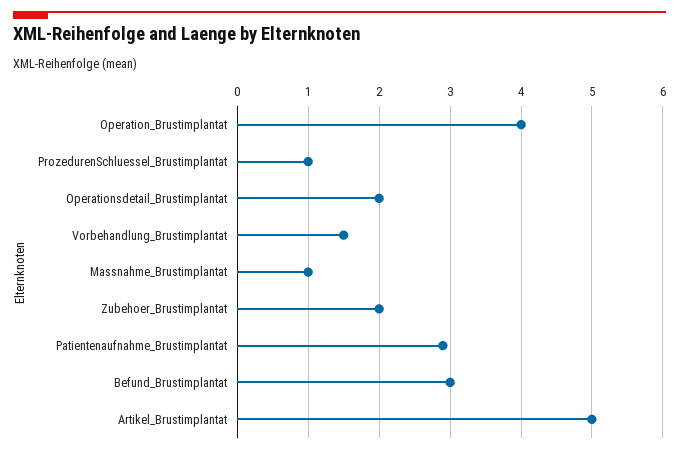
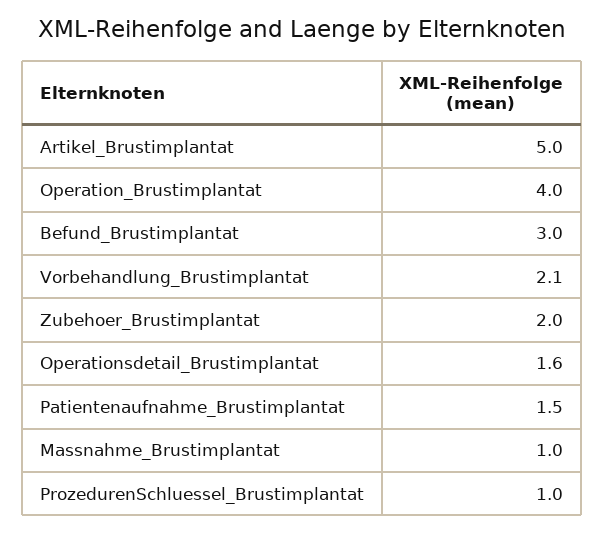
  {
    "Operation_Brustimplantat": 4,
    "ProzedurenSchluessel_Brustimplantat": 1,
-   "Operationsdetail_Brustimplantat": 2,
+   "Operationsdetail_Brustimplantat": 1.6,
-   "Vorbehandlung_Brustimplantat": 1.5,
+   "Vorbehandlung_Brustimplantat": 2.1,
    "Massnahme_Brustimplantat": 1,
    "Zubehoer_Brustimplantat": 2,
-   "Patientenaufnahme_Brustimplantat": 2.9,
+   "Patientenaufnahme_Brustimplantat": 1.5,
    "Befund_Brustimplantat": 3,
    "Artikel_Brustimplantat": 5
  }

